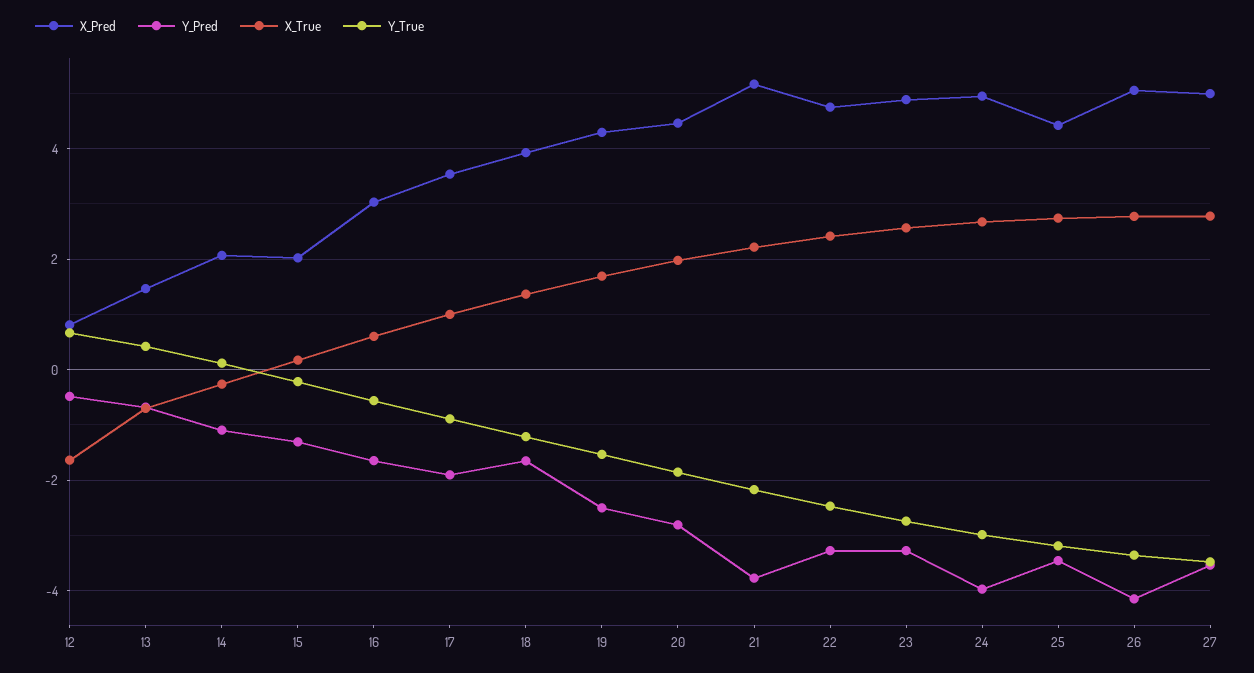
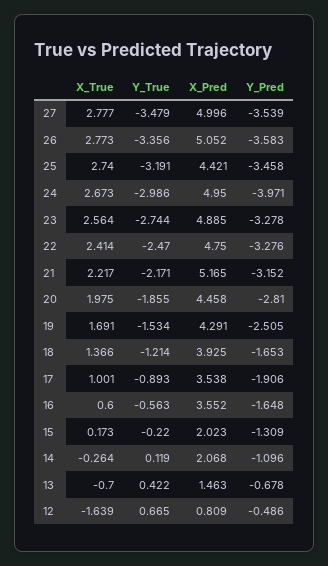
  {
    "X_Pred": {
      "12": 0.809,
      "13": 1.463,
      "14": 2.068,
      "15": 2.023,
-     "16": 3,
+     "16": 3.552,
      "17": 3.538,
      "18": 3.925,
      "19": 4.291,
      "20": 4.458,
      "21": 5.165,
      "22": 4.75,
      "23": 4.885,
      "24": 4.95,
      "25": 4.421,
      "26": 5.052,
      "27": 4.996
    },
    "Y_Pred": {
      "12": -0.486,
      "13": -0.678,
      "14": -1.096,
      "15": -1.309,
      "16": -1.648,
      "17": -1.906,
      "18": -1.653,
      "19": -2.505,
      "20": -2.81,
-     "21": -3.8,
+     "21": -3.152,
      "22": -3.276,
      "23": -3.278,
      "24": -3.971,
      "25": -3.458,
-     "26": -4.2,
+     "26": -3.583,
      "27": -3.539
    },
    "X_True": {
      "12": -1.639,
      "13": -0.7,
      "14": -0.264,
      "15": 0.173,
      "16": 0.6,
      "17": 1.001,
      "18": 1.366,
      "19": 1.691,
      "20": 1.975,
      "21": 2.217,
      "22": 2.414,
      "23": 2.564,
      "24": 2.673,
      "25": 2.74,
      "26": 2.773,
      "27": 2.777
    },
    "Y_True": {
      "12": 0.665,
      "13": 0.422,
      "14": 0.119,
      "15": -0.22,
      "16": -0.563,
      "17": -0.893,
      "18": -1.214,
      "19": -1.534,
      "20": -1.855,
      "21": -2.171,
      "22": -2.47,
      "23": -2.744,
      "24": -2.986,
      "25": -3.191,
      "26": -3.356,
      "27": -3.479
    }
  }

